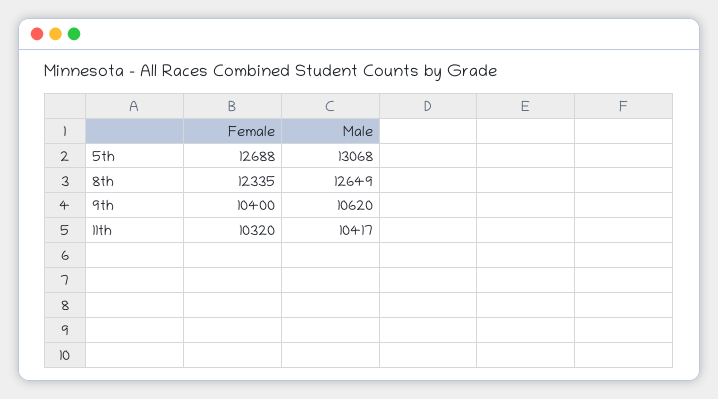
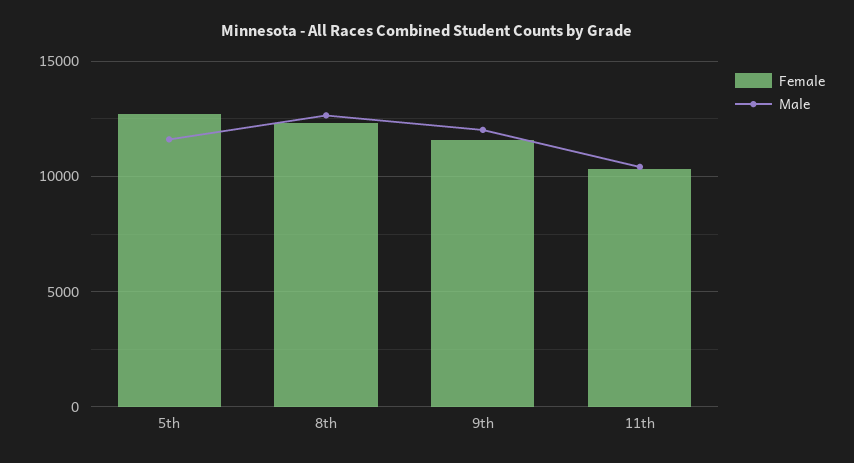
  {
    "Female": {
      "5th": 12688,
      "8th": 12335,
-     "9th": 10400,
+     "9th": 11500,
      "11th": 10320
    },
    "Male": {
-     "5th": 13068,
+     "5th": 11500,
      "8th": 12649,
-     "9th": 10620,
+     "9th": 12000,
      "11th": 10417
    }
  }

